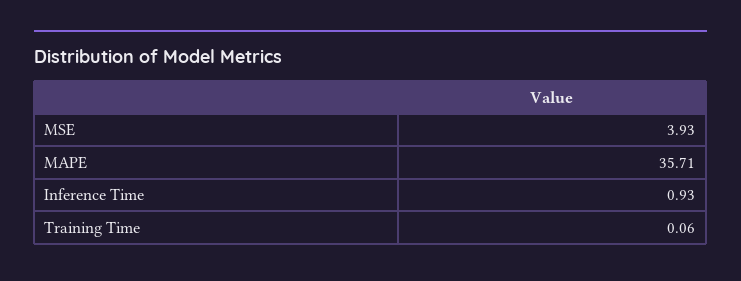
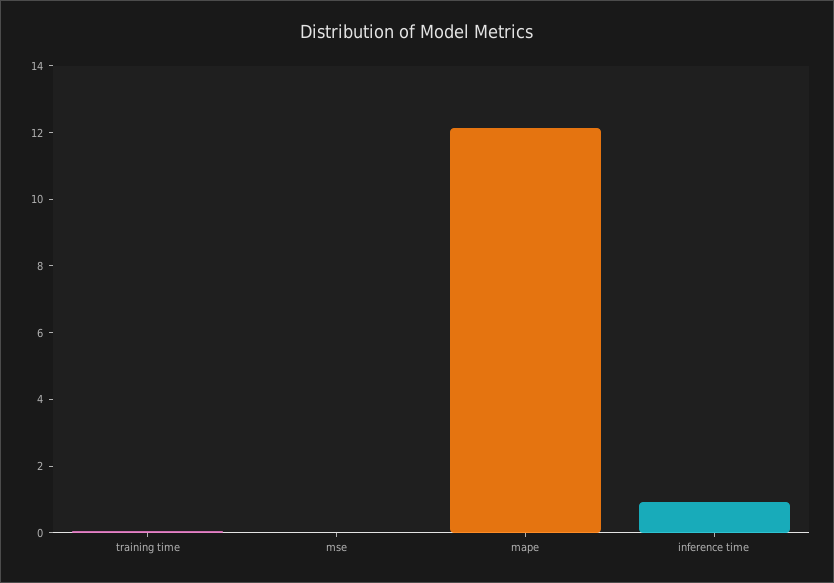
  {
-   "MSE": 3.93,
+   "MSE": 0,
-   "MAPE": 35.71,
+   "MAPE": 12,
    "Inference Time": 0.93,
    "Training Time": 0.06
  }

